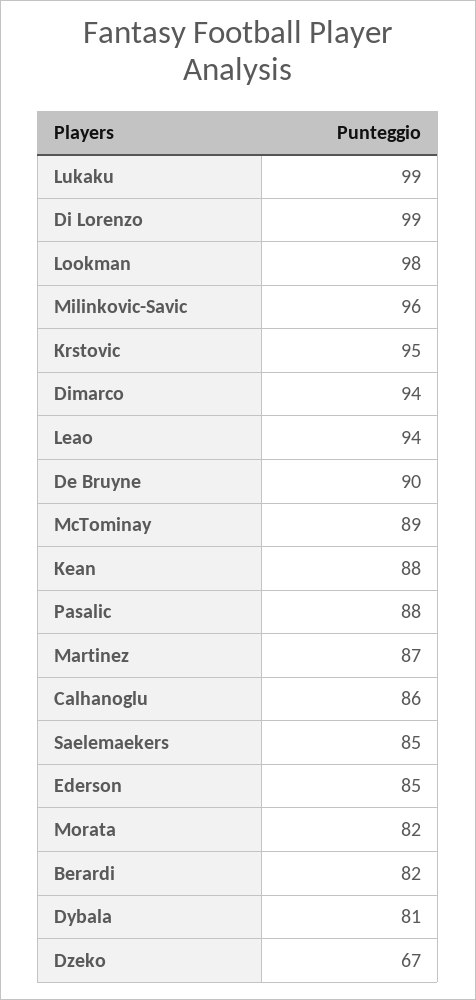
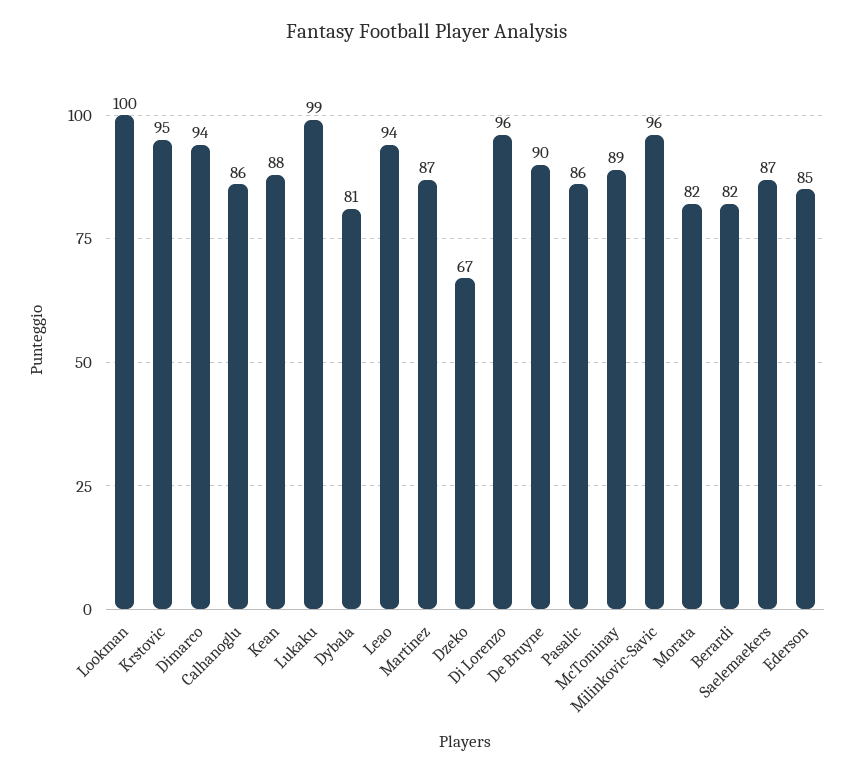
  {
    "Lukaku": 99,
-   "Di Lorenzo": 99,
+   "Di Lorenzo": 96,
-   "Lookman": 98,
+   "Lookman": 100,
    "Milinkovic-Savic": 96,
    "Krstovic": 95,
    "Dimarco": 94,
    "Leao": 94,
    "De Bruyne": 90,
    "McTominay": 89,
    "Kean": 88,
-   "Pasalic": 88,
+   "Pasalic": 86,
    "Martinez": 87,
    "Calhanoglu": 86,
-   "Saelemaekers": 85,
+   "Saelemaekers": 87,
    "Ederson": 85,
    "Morata": 82,
    "Berardi": 82,
    "Dybala": 81,
    "Dzeko": 67
  }

